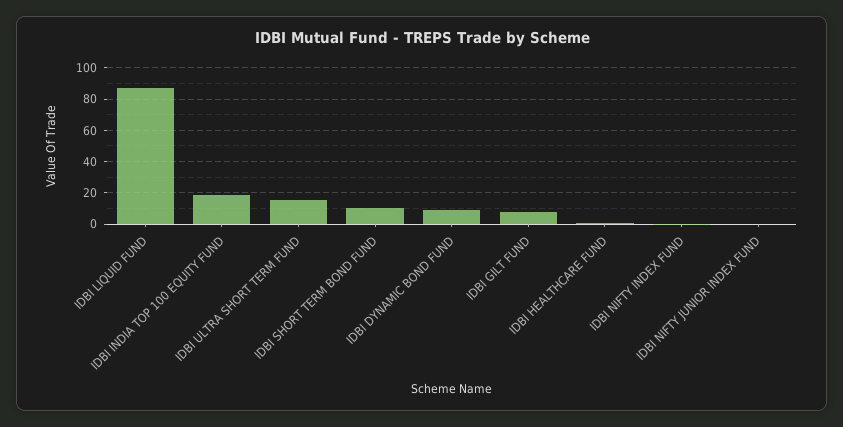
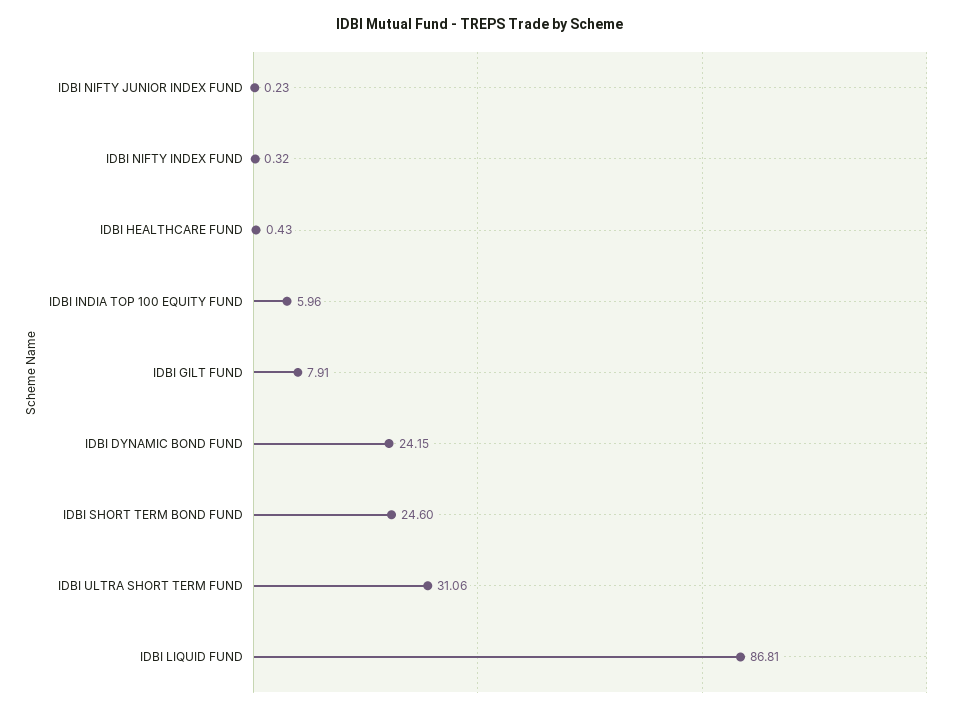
  {
    "IDBI LIQUID FUND": 86.81,
-   "IDBI INDIA TOP 100 EQUITY FUND": 20,
+   "IDBI INDIA TOP 100 EQUITY FUND": 5.96,
-   "IDBI ULTRA SHORT TERM FUND": 15,
+   "IDBI ULTRA SHORT TERM FUND": 31.06,
-   "IDBI SHORT TERM BOND FUND": 10,
+   "IDBI SHORT TERM BOND FUND": 24.6,
-   "IDBI DYNAMIC BOND FUND": 10,
+   "IDBI DYNAMIC BOND FUND": 24.15,
    "IDBI GILT FUND": 7.91,
    "IDBI HEALTHCARE FUND": 0.43,
    "IDBI NIFTY INDEX FUND": 0.32,
    "IDBI NIFTY JUNIOR INDEX FUND": 0.23
  }

